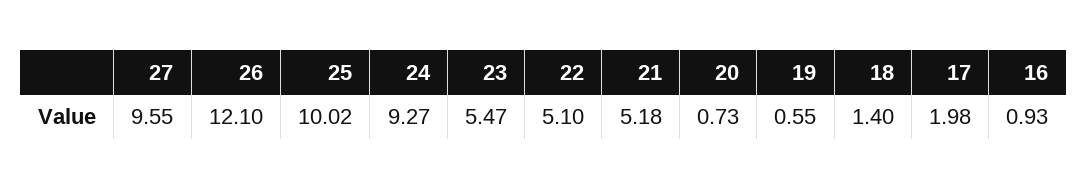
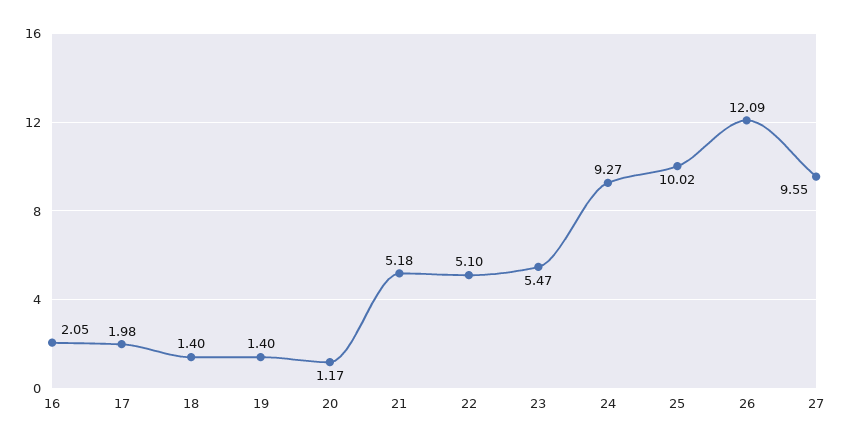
  {
    "27": 9.55,
-   "26": 12.1,
+   "26": 12.09,
    "25": 10.02,
    "24": 9.27,
    "23": 5.47,
    "22": 5.1,
    "21": 5.18,
-   "20": 0.73,
+   "20": 1.17,
-   "19": 0.55,
+   "19": 1.4,
    "18": 1.4,
    "17": 1.98,
-   "16": 0.93
+   "16": 2.05
  }

